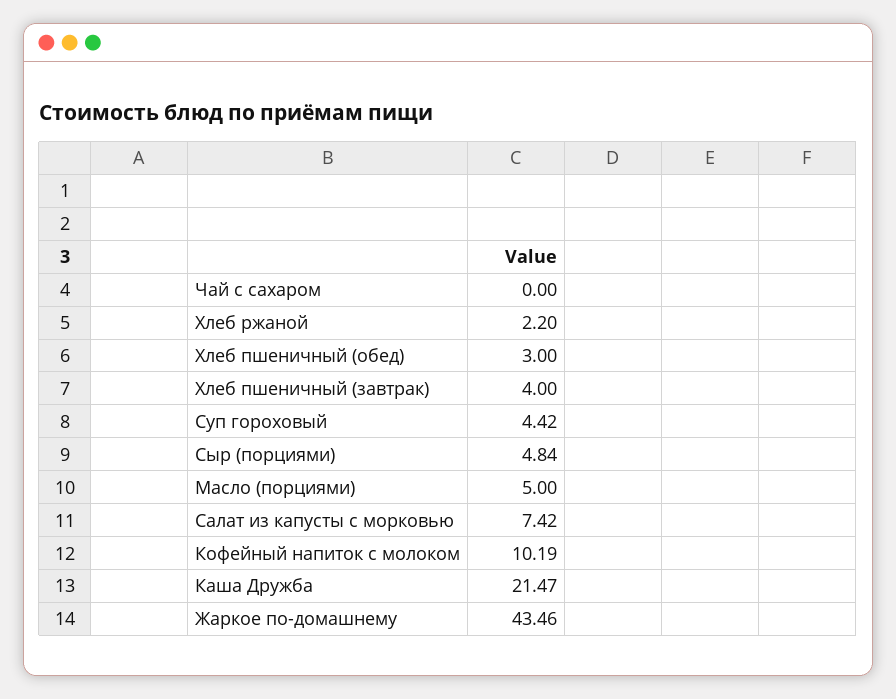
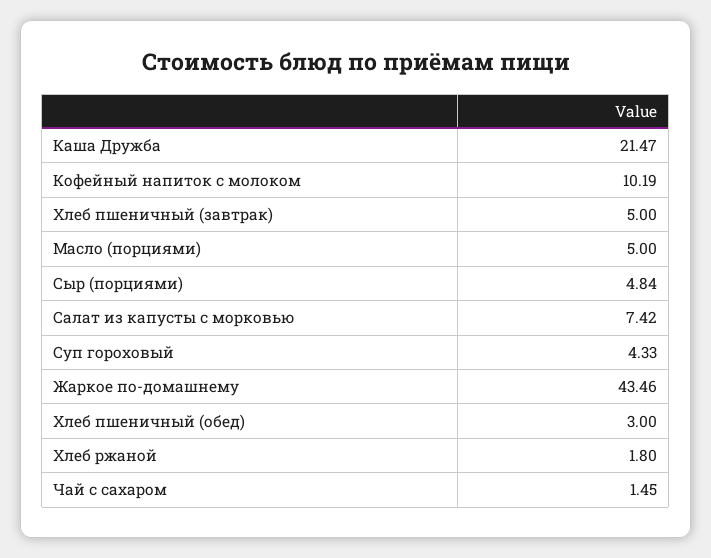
  {
-   "Чай с сахаром": 0,
+   "Чай с сахаром": 1.45,
-   "Хлеб ржаной": 2.2,
+   "Хлеб ржаной": 1.8,
    "Хлеб пшеничный (обед)": 3,
-   "Хлеб пшеничный (завтрак)": 4,
+   "Хлеб пшеничный (завтрак)": 5,
-   "Суп гороховый": 4.42,
+   "Суп гороховый": 4.33,
    "Сыр (порциями)": 4.84,
    "Масло (порциями)": 5,
    "Салат из капусты с морковью": 7.42,
    "Кофейный напиток с молоком": 10.19,
    "Каша Дружба": 21.47,
    "Жаркое по-домашнему": 43.46
  }

